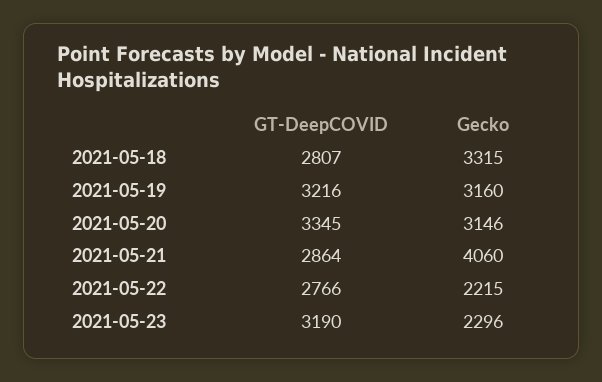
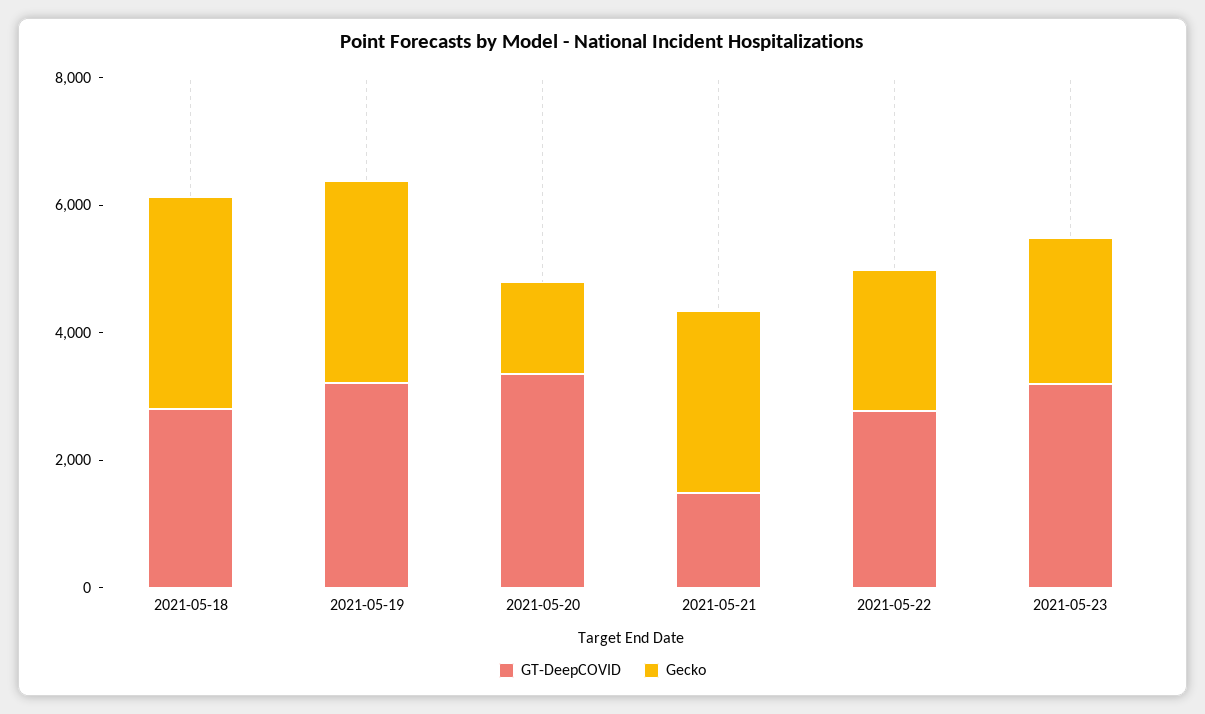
  {
    "GT-DeepCOVID": {
      "2021-05-18": 2807,
      "2021-05-19": 3216,
      "2021-05-20": 3345,
-     "2021-05-21": 2864,
+     "2021-05-21": 1500,
      "2021-05-22": 2766,
      "2021-05-23": 3190
    },
    "Gecko": {
      "2021-05-18": 3315,
      "2021-05-19": 3160,
-     "2021-05-20": 3146,
+     "2021-05-20": 1500,
-     "2021-05-21": 4060,
+     "2021-05-21": 3000,
      "2021-05-22": 2215,
      "2021-05-23": 2296
    }
  }

